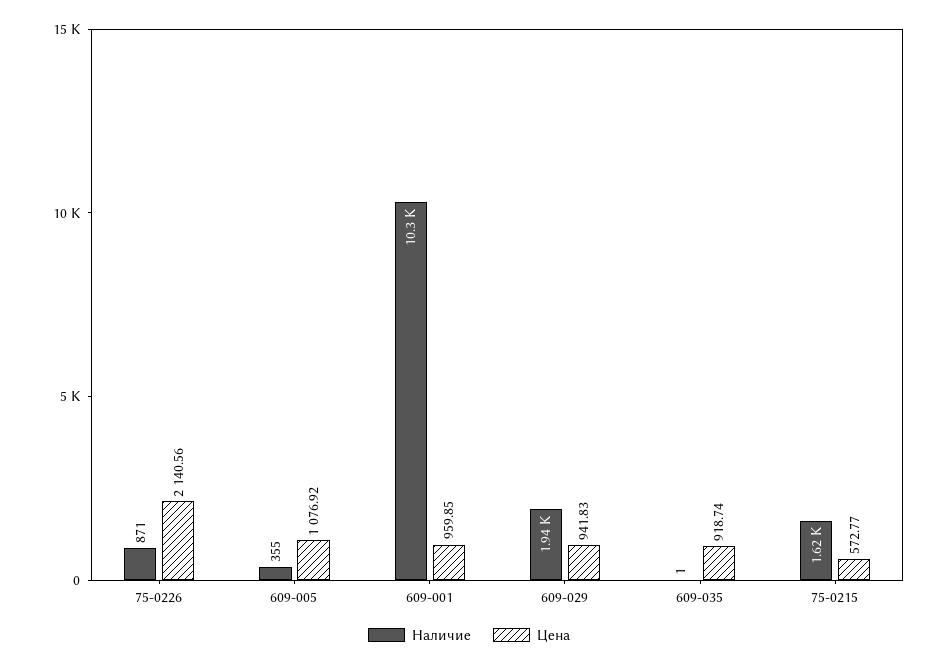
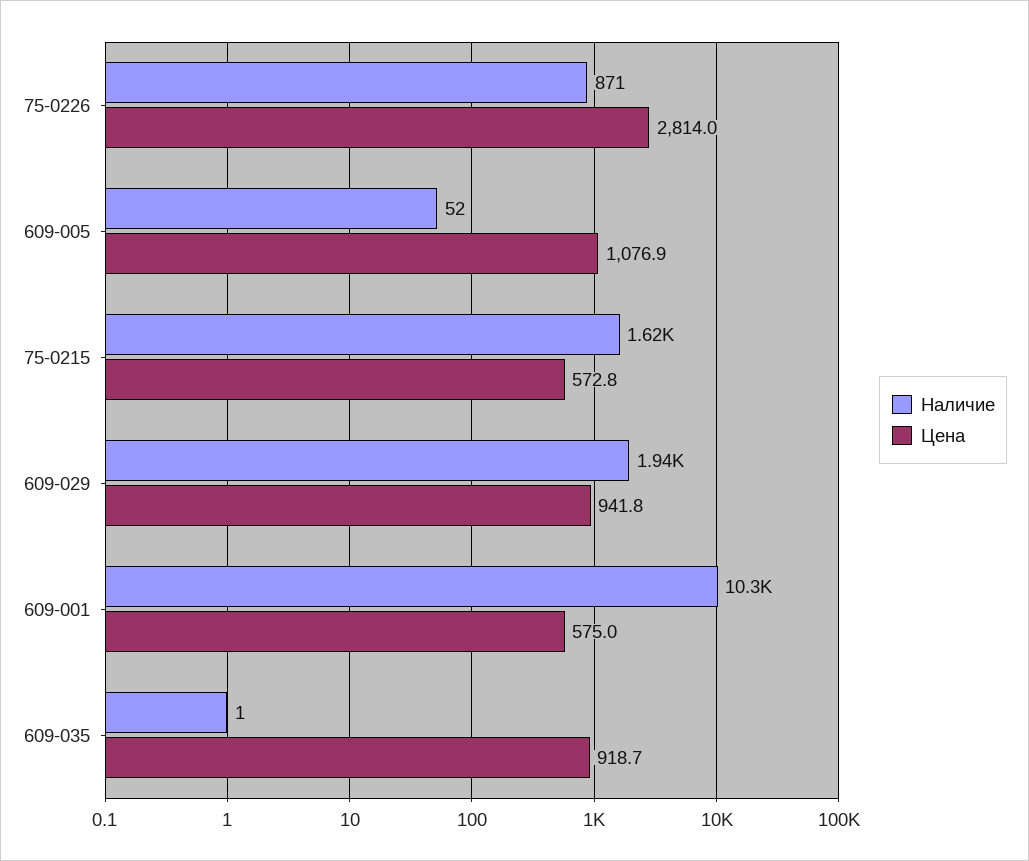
  {
    "Наличие": {
      "75-0226": 871,
-     "609-005": 355,
+     "609-005": 52,
      "609-001": 10300,
      "609-029": 1940,
      "609-035": 1,
      "75-0215": 1620
    },
    "Цена": {
-     "75-0226": 2140.56,
+     "75-0226": 2814,
      "609-005": 1076.92,
-     "609-001": 959.85,
+     "609-001": 575,
      "609-029": 941.83,
      "609-035": 918.74,
      "75-0215": 572.77
    }
  }

